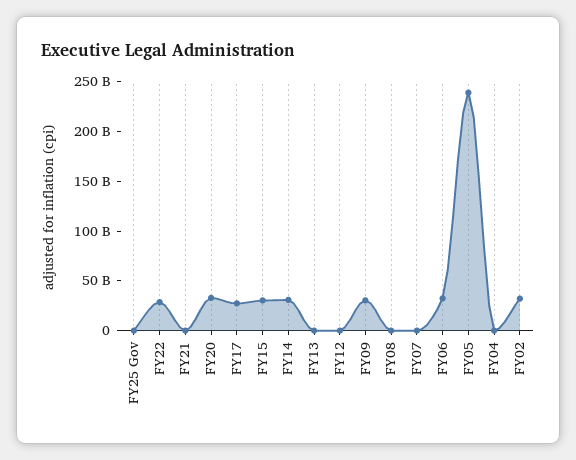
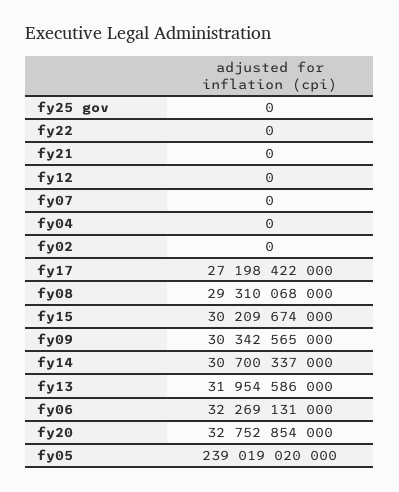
  {
    "FY25 Gov": 0,
-   "FY22": 30000000000,
+   "FY22": 0,
    "FY21": 0,
    "FY20": 32752854000,
    "FY17": 27198422000,
    "FY15": 30209674000,
    "FY14": 30700337000,
-   "FY13": 0,
+   "FY13": 31954586000,
    "FY12": 0,
    "FY09": 30342565000,
-   "FY08": 0,
+   "FY08": 29310068000,
    "FY07": 0,
    "FY06": 32269131000,
    "FY05": 239019020000,
    "FY04": 0,
-   "FY02": 30000000000
+   "FY02": 0
  }

